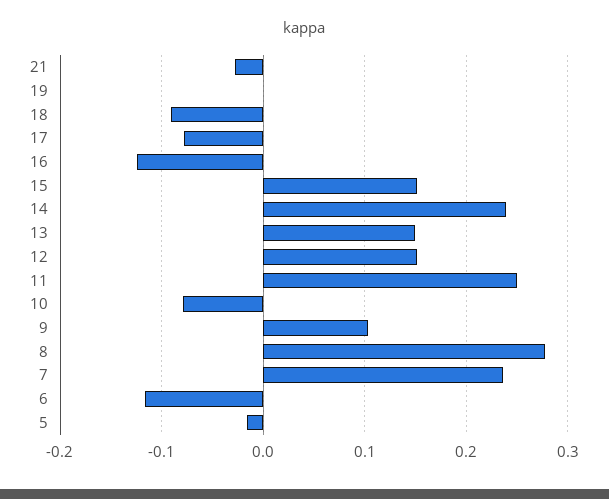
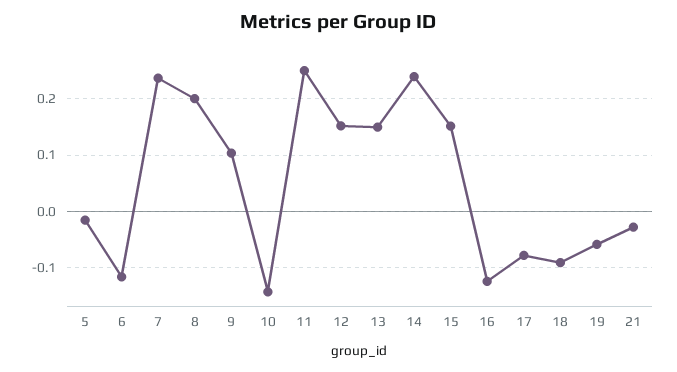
  {
    "21": -0.03,
-   "19": 0,
+   "19": -0.06,
    "18": -0.09,
    "17": -0.08,
    "16": -0.12,
    "15": 0.15,
    "14": 0.24,
    "13": 0.15,
    "12": 0.15,
    "11": 0.25,
-   "10": -0.08,
+   "10": -0.14,
    "9": 0.1,
-   "8": 0.28,
+   "8": 0.2,
    "7": 0.24,
    "6": -0.12,
    "5": -0.02
  }

